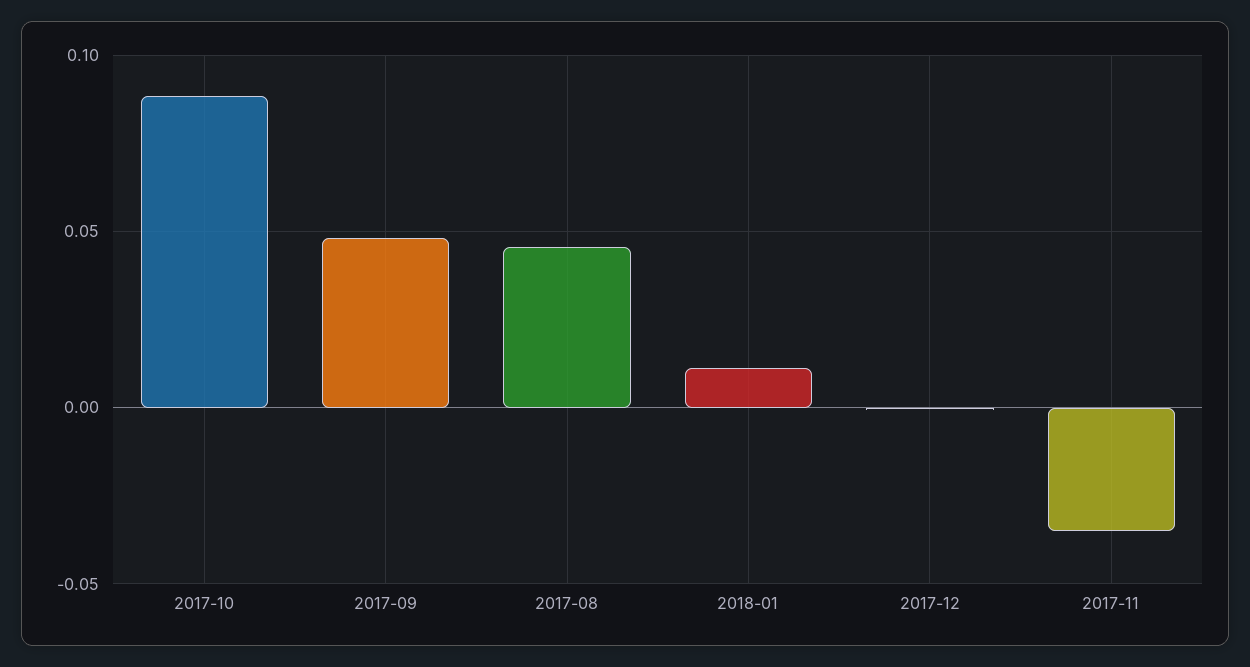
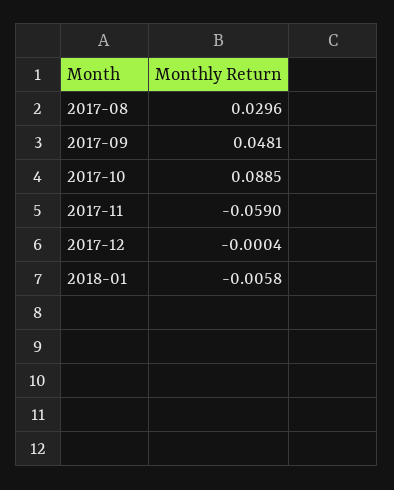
  {
    "2017-10": 0.0885,
    "2017-09": 0.0481,
-   "2017-08": 0.045,
+   "2017-08": 0.0296,
-   "2018-01": 0.01,
+   "2018-01": -0.0058,
    "2017-12": -0.0004,
-   "2017-11": -0.035
+   "2017-11": -0.059
  }

